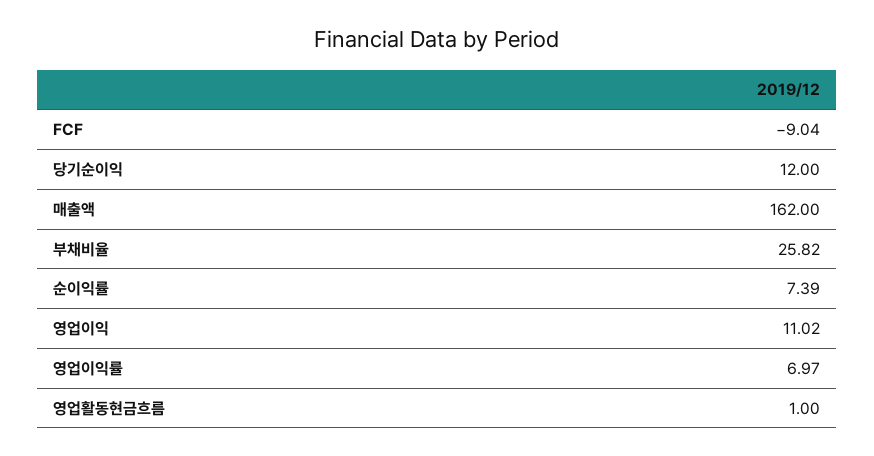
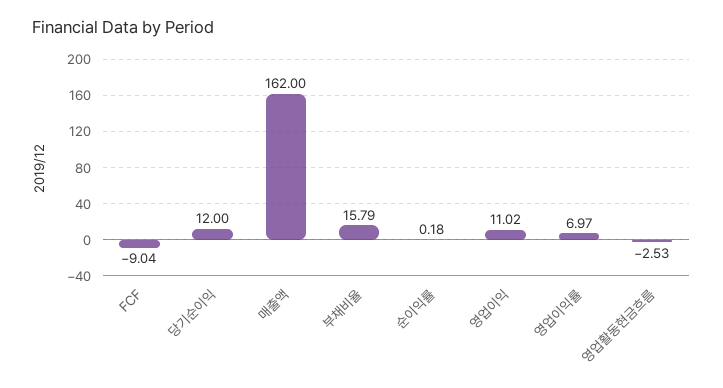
  {
    "FCF": -9.04,
    "당기순이익": 12,
    "매출액": 162,
-   "부채비율": 25.82,
+   "부채비율": 15.79,
-   "순이익률": 7.39,
+   "순이익률": 0.18,
    "영업이익": 11.02,
    "영업이익률": 6.97,
-   "영업활동현금흐름": 1
+   "영업활동현금흐름": -2.53
  }

